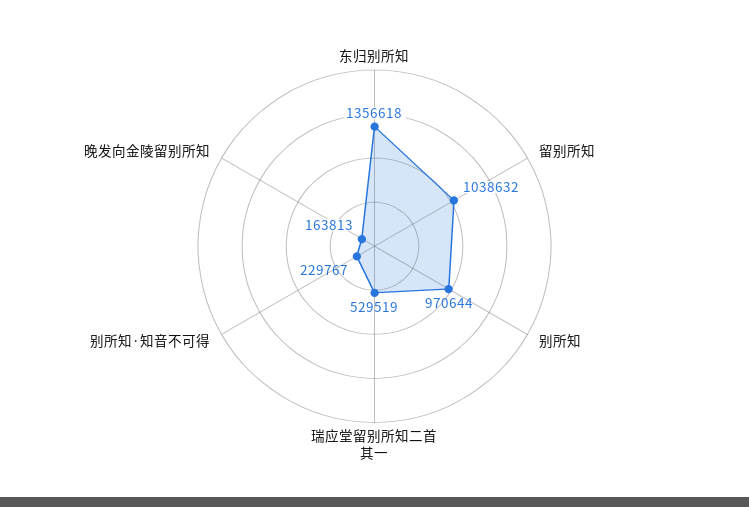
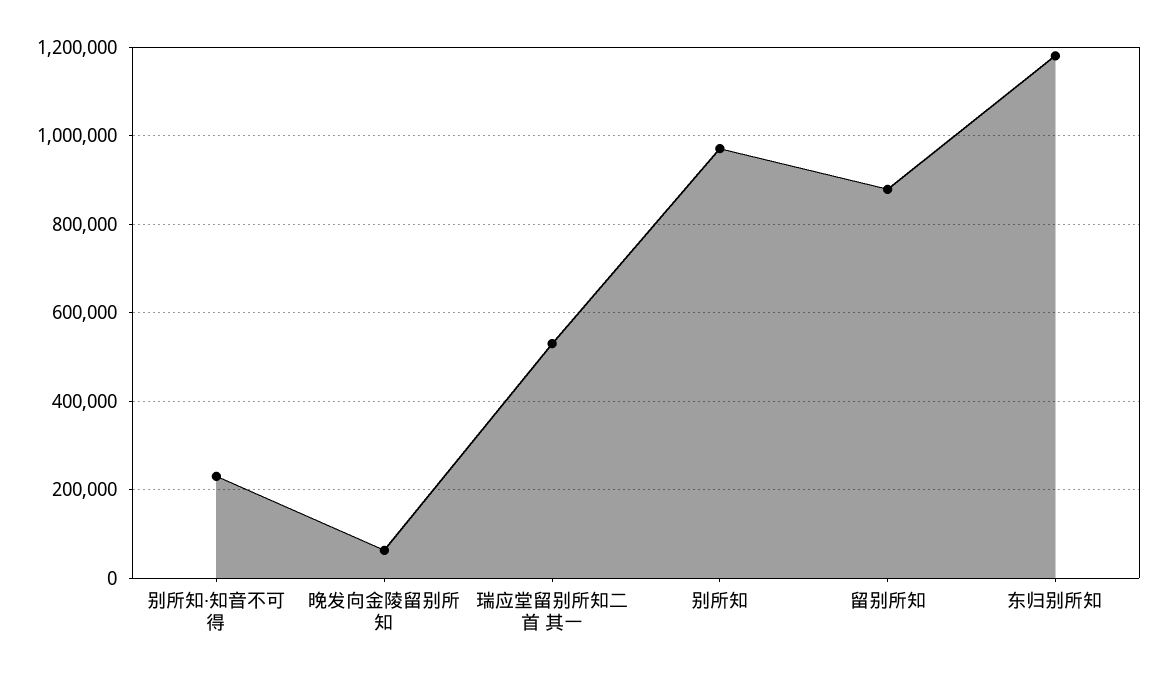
  {
-   "东归别所知": 1356618,
+   "东归别所知": 1180000,
-   "留别所知": 1038632,
+   "留别所知": 880000,
    "别所知": 970644,
    "瑞应堂留别所知二首 其一": 529519,
    "别所知·知音不可得": 229767,
-   "晚发向金陵留别所知": 163813
+   "晚发向金陵留别所知": 60000
  }

